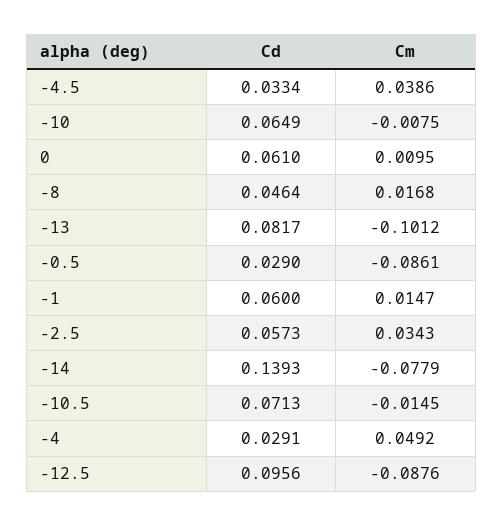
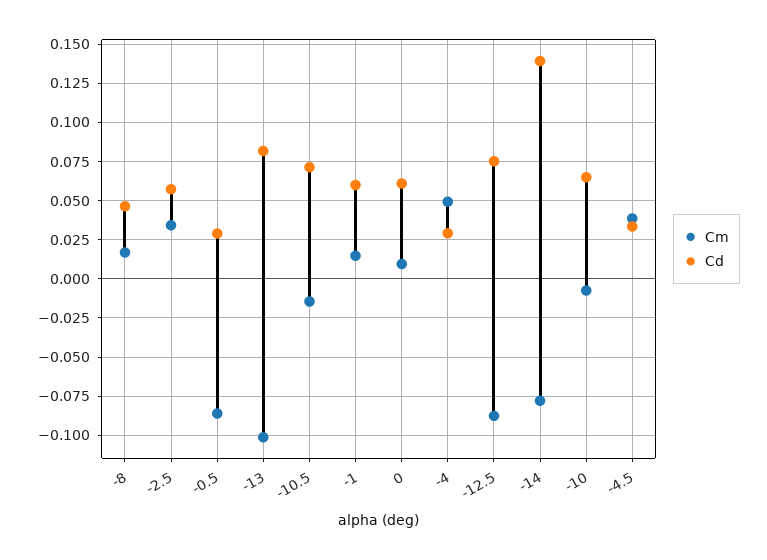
  {
    "Cd": {
      "-4.5": 0.0334,
      "-10": 0.0649,
      "0": 0.061,
      "-8": 0.0464,
      "-13": 0.0817,
      "-0.5": 0.029,
      "-1": 0.06,
      "-2.5": 0.0573,
      "-14": 0.1393,
      "-10.5": 0.0713,
      "-4": 0.0291,
-     "-12.5": 0.0956
+     "-12.5": 0.075
    },
    "Cm": {
      "-4.5": 0.0386,
      "-10": -0.0075,
      "0": 0.0095,
      "-8": 0.0168,
      "-13": -0.1012,
      "-0.5": -0.0861,
      "-1": 0.0147,
      "-2.5": 0.0343,
      "-14": -0.0779,
      "-10.5": -0.0145,
      "-4": 0.0492,
      "-12.5": -0.0876
    }
  }

